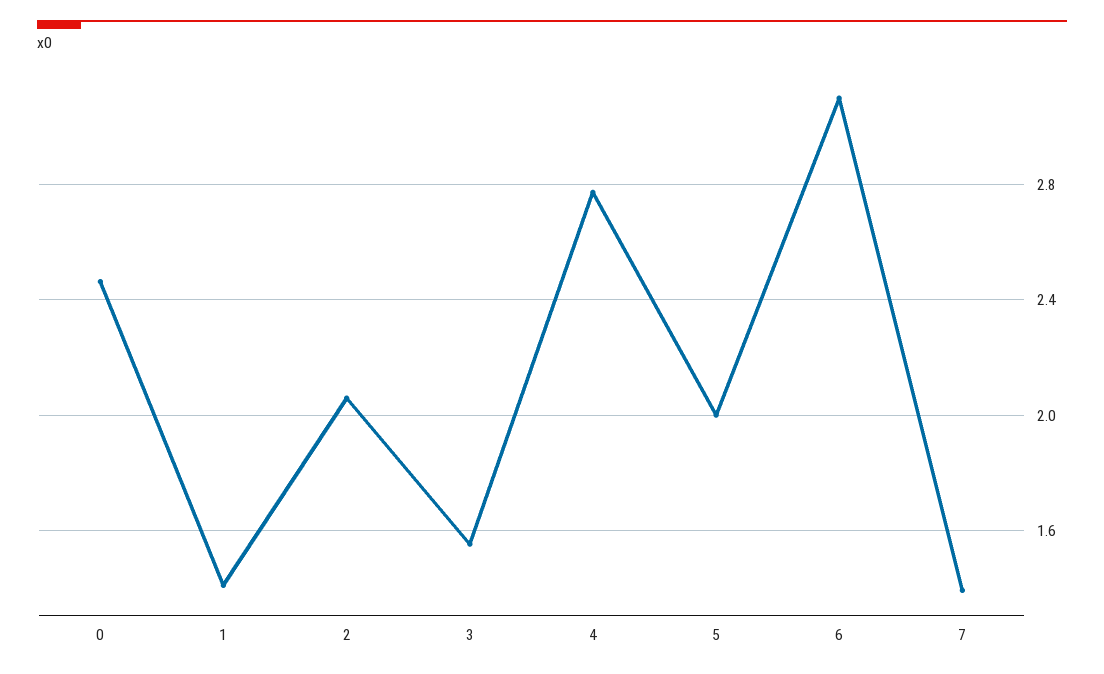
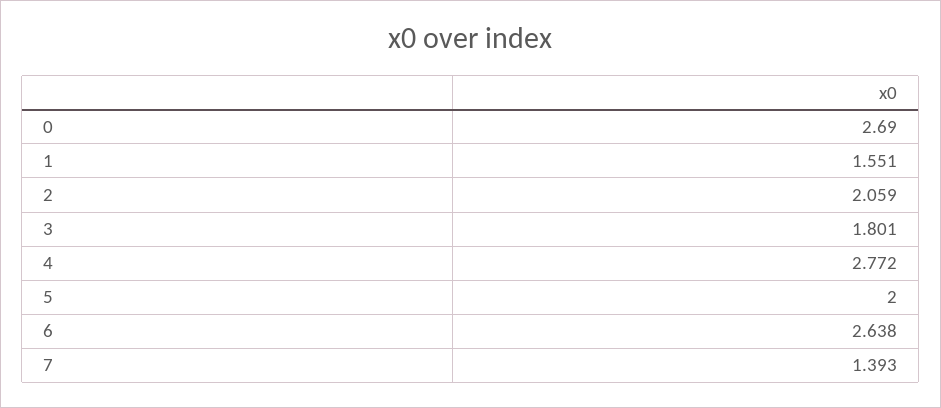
  {
-   "0": 2.45,
+   "0": 2.69,
-   "1": 1.4,
+   "1": 1.551,
    "2": 2.059,
-   "3": 1.55,
+   "3": 1.801,
    "4": 2.772,
    "5": 2,
-   "6": 3.1,
+   "6": 2.638,
    "7": 1.393
  }

